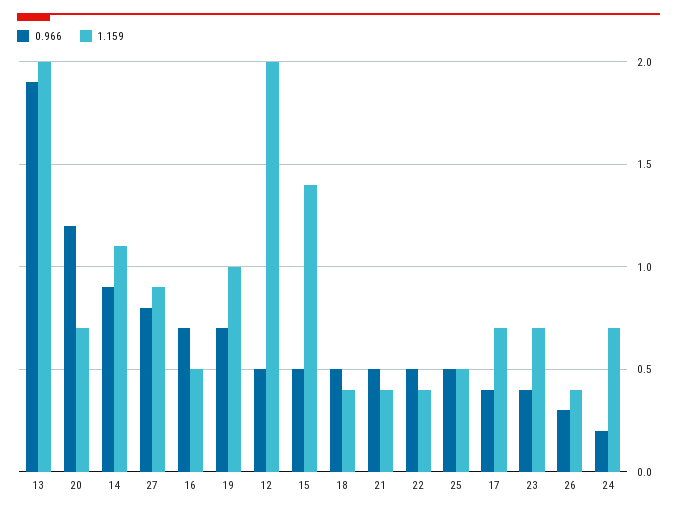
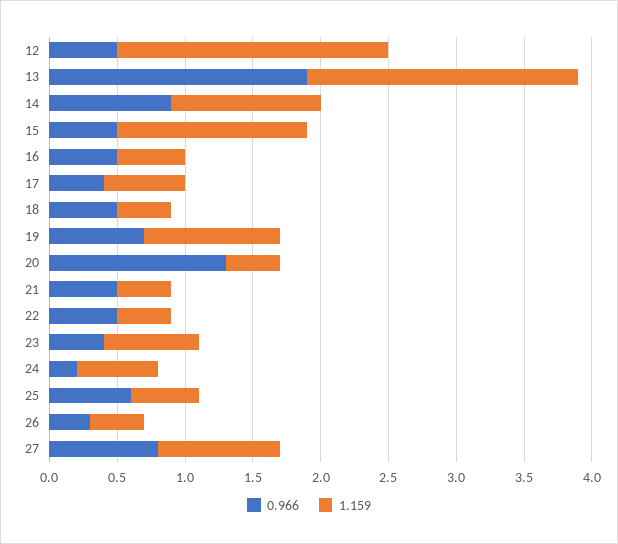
  {
    "0.966": {
      "13": 1.9,
-     "20": 1.2,
+     "20": 1.3,
      "14": 0.9,
      "27": 0.8,
-     "16": 0.7,
+     "16": 0.5,
      "19": 0.7,
      "12": 0.5,
      "15": 0.5,
      "18": 0.5,
      "21": 0.5,
      "22": 0.5,
-     "25": 0.5,
+     "25": 0.6,
      "17": 0.4,
      "23": 0.4,
      "26": 0.3,
      "24": 0.2
    },
    "1.159": {
      "13": 2,
-     "20": 0.7,
+     "20": 0.4,
      "14": 1.1,
      "27": 0.9,
      "16": 0.5,
      "19": 1,
      "12": 2,
      "15": 1.4,
      "18": 0.4,
      "21": 0.4,
      "22": 0.4,
      "25": 0.5,
-     "17": 0.7,
+     "17": 0.6,
      "23": 0.7,
      "26": 0.4,
-     "24": 0.7
+     "24": 0.6
    }
  }

